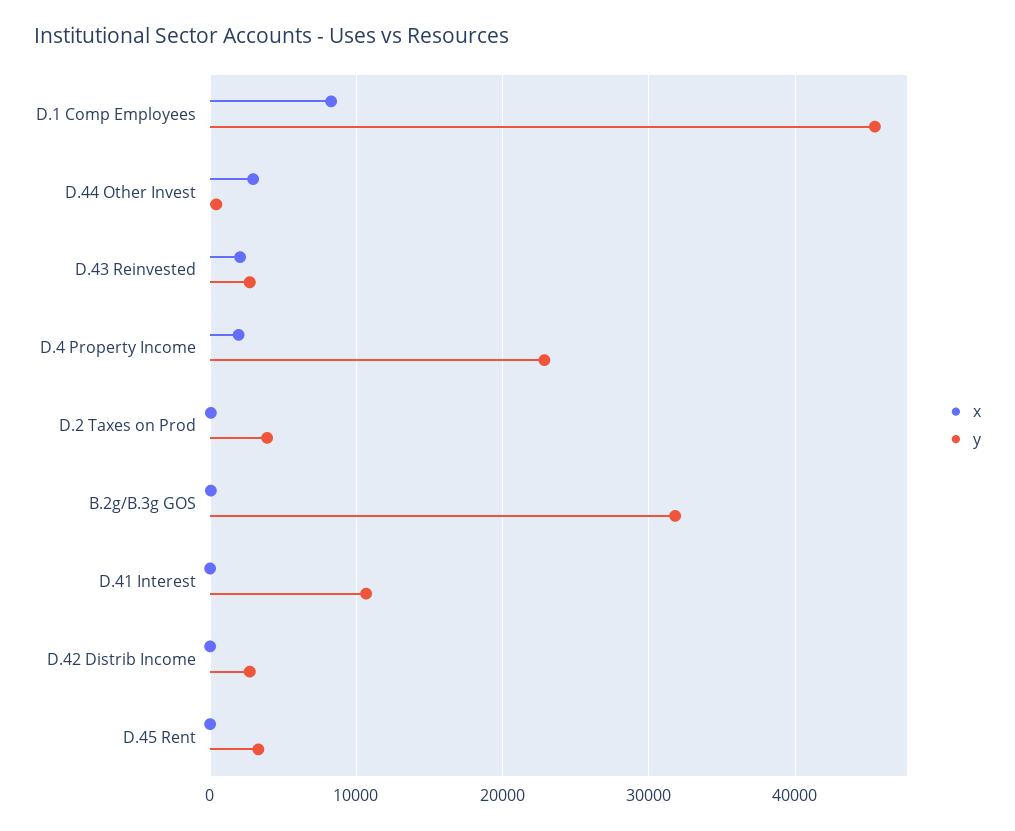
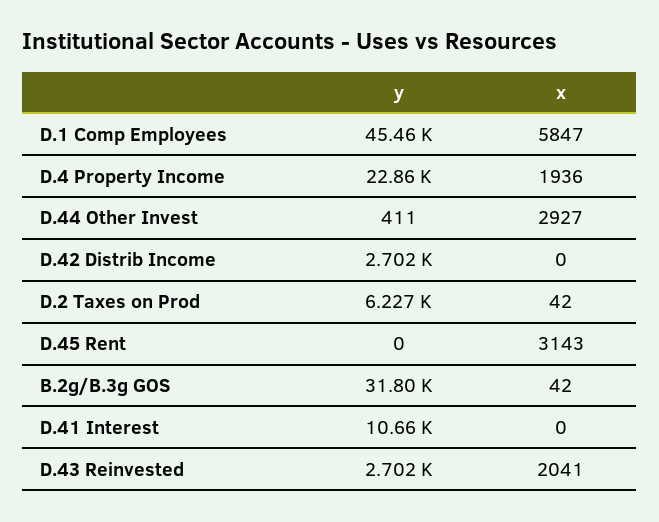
  {
    "x": {
-     "D.1 Comp Employees": 8000,
+     "D.1 Comp Employees": 5847,
      "D.44 Other Invest": 2927,
      "D.43 Reinvested": 2041,
      "D.4 Property Income": 1936,
      "D.2 Taxes on Prod": 42,
      "B.2g/B.3g GOS": 42,
      "D.41 Interest": 0,
      "D.42 Distrib Income": 0,
-     "D.45 Rent": 0
+     "D.45 Rent": 3143
    },
    "y": {
      "D.1 Comp Employees": 45460,
      "D.44 Other Invest": 411,
      "D.43 Reinvested": 2702,
      "D.4 Property Income": 22860,
-     "D.2 Taxes on Prod": 4000,
+     "D.2 Taxes on Prod": 6227,
      "B.2g/B.3g GOS": 31800,
      "D.41 Interest": 10660,
      "D.42 Distrib Income": 2702,
-     "D.45 Rent": 3000
+     "D.45 Rent": 0
    }
  }

